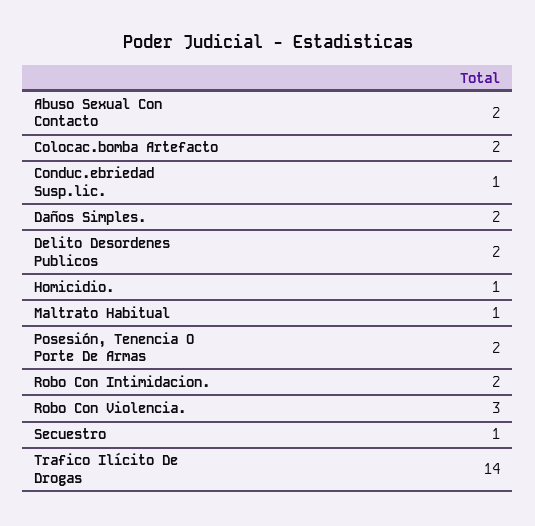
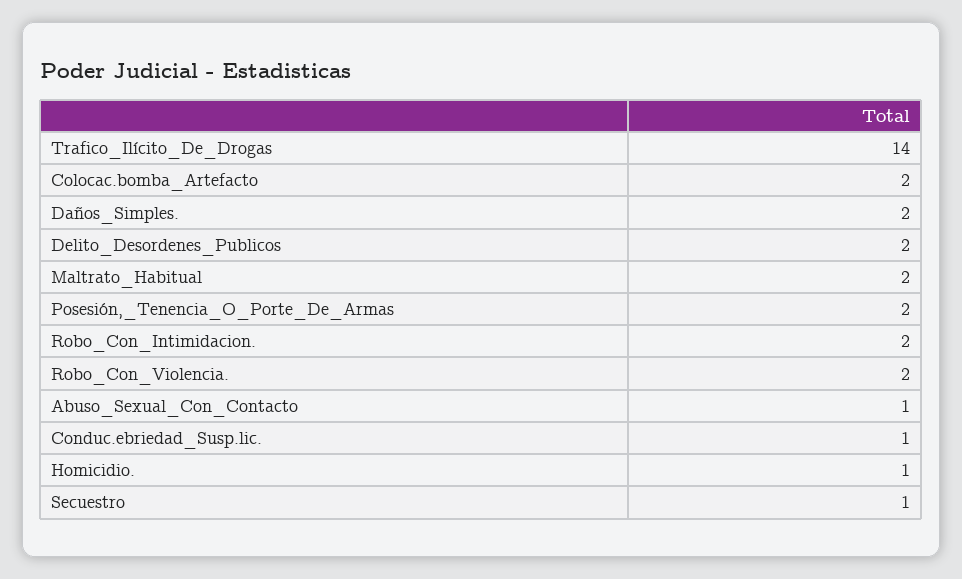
  {
-   "Abuso Sexual Con Contacto": 2,
+   "Abuso Sexual Con Contacto": 1,
    "Colocac.bomba Artefacto": 2,
    "Conduc.ebriedad Susp.lic.": 1,
    "Daños Simples.": 2,
    "Delito Desordenes Publicos": 2,
    "Homicidio.": 1,
-   "Maltrato Habitual": 1,
+   "Maltrato Habitual": 2,
    "Posesión, Tenencia O Porte De Armas": 2,
    "Robo Con Intimidacion.": 2,
-   "Robo Con Violencia.": 3,
+   "Robo Con Violencia.": 2,
    "Secuestro": 1,
    "Trafico Ilícito De Drogas": 14
  }

